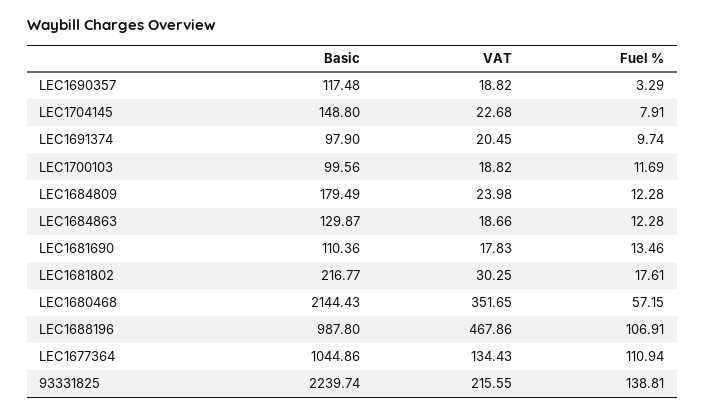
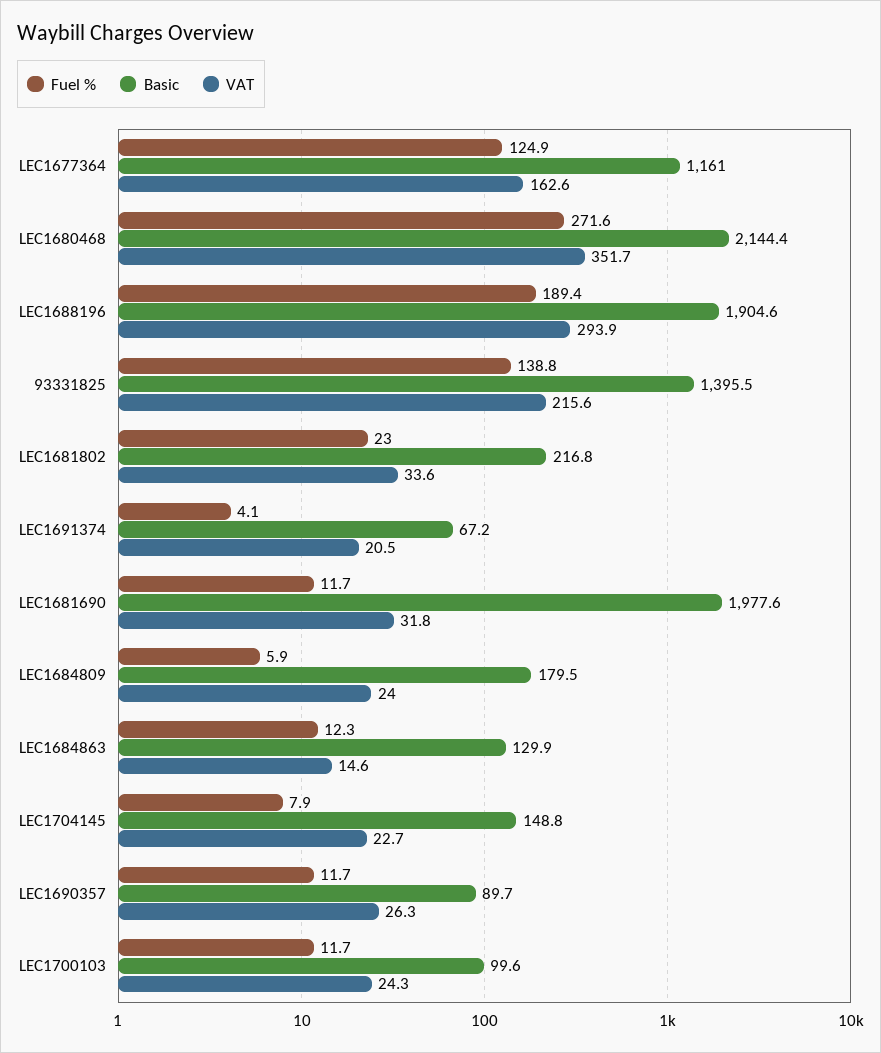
  {
    "Basic": {
-     "LEC1690357": 117.48,
+     "LEC1690357": 89.7,
      "LEC1704145": 148.8,
-     "LEC1691374": 97.9,
+     "LEC1691374": 67.2,
      "LEC1700103": 99.56,
      "LEC1684809": 179.49,
      "LEC1684863": 129.87,
-     "LEC1681690": 110.36,
+     "LEC1681690": 1977.6,
      "LEC1681802": 216.77,
      "LEC1680468": 2144.43,
-     "LEC1688196": 987.8,
+     "LEC1688196": 1904.6,
-     "LEC1677364": 1044.86,
+     "LEC1677364": 1161,
-     "93331825": 2239.74
+     "93331825": 1395.5
    },
    "VAT": {
-     "LEC1690357": 18.82,
+     "LEC1690357": 26.3,
      "LEC1704145": 22.68,
      "LEC1691374": 20.45,
-     "LEC1700103": 18.82,
+     "LEC1700103": 24.3,
      "LEC1684809": 23.98,
-     "LEC1684863": 18.66,
+     "LEC1684863": 14.6,
-     "LEC1681690": 17.83,
+     "LEC1681690": 31.8,
-     "LEC1681802": 30.25,
+     "LEC1681802": 33.6,
      "LEC1680468": 351.65,
-     "LEC1688196": 467.86,
+     "LEC1688196": 293.9,
-     "LEC1677364": 134.43,
+     "LEC1677364": 162.6,
      "93331825": 215.55
    },
    "Fuel %": {
-     "LEC1690357": 3.29,
+     "LEC1690357": 11.7,
      "LEC1704145": 7.91,
-     "LEC1691374": 9.74,
+     "LEC1691374": 4.1,
      "LEC1700103": 11.69,
-     "LEC1684809": 12.28,
+     "LEC1684809": 5.9,
      "LEC1684863": 12.28,
-     "LEC1681690": 13.46,
+     "LEC1681690": 11.7,
-     "LEC1681802": 17.61,
+     "LEC1681802": 23,
-     "LEC1680468": 57.15,
+     "LEC1680468": 271.6,
-     "LEC1688196": 106.91,
+     "LEC1688196": 189.4,
-     "LEC1677364": 110.94,
+     "LEC1677364": 124.9,
      "93331825": 138.81
    }
  }

